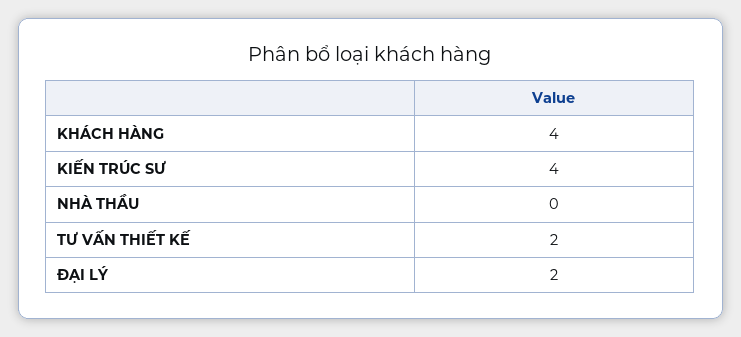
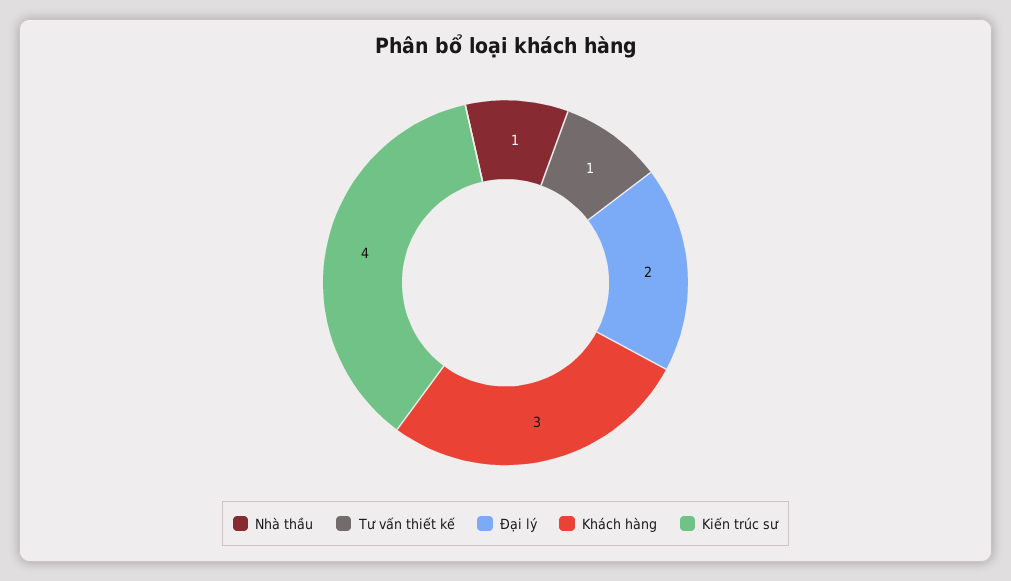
  {
-   "KHÁCH HÀNG": 4,
+   "KHÁCH HÀNG": 3,
    "KIẾN TRÚC SƯ": 4,
-   "NHÀ THẦU": 0,
+   "NHÀ THẦU": 1,
-   "TƯ VẤN THIẾT KẾ": 2,
+   "TƯ VẤN THIẾT KẾ": 1,
    "ĐẠI LÝ": 2
  }

